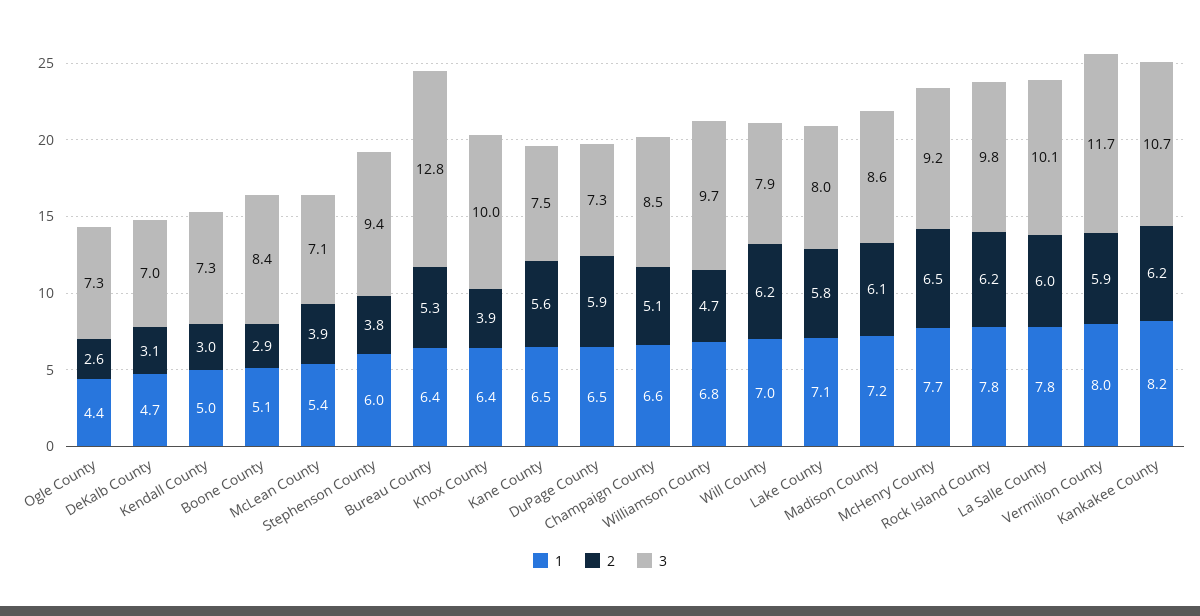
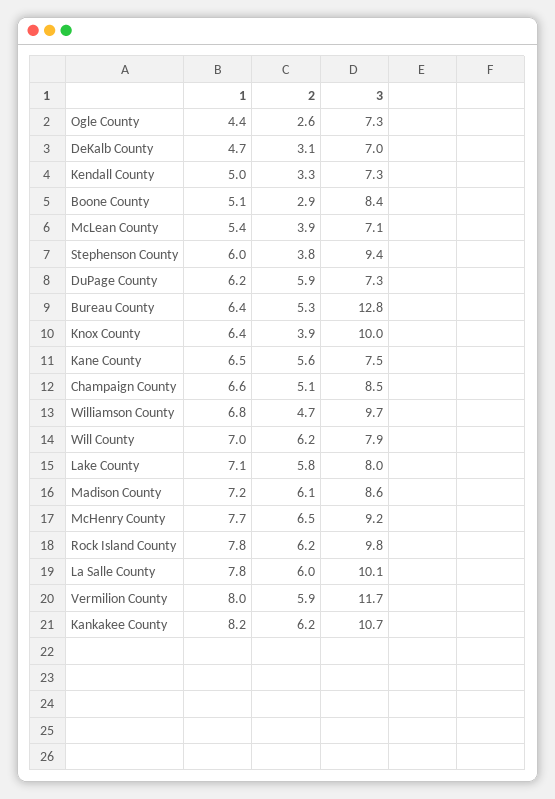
  {
    "1": {
      "Ogle County": 4.4,
      "DeKalb County": 4.7,
      "Kendall County": 5,
      "Boone County": 5.1,
      "McLean County": 5.4,
      "Stephenson County": 6,
      "Bureau County": 6.4,
      "Knox County": 6.4,
      "Kane County": 6.5,
-     "DuPage County": 6.5,
+     "DuPage County": 6.2,
      "Champaign County": 6.6,
      "Williamson County": 6.8,
      "Will County": 7,
      "Lake County": 7.1,
      "Madison County": 7.2,
      "McHenry County": 7.7,
      "Rock Island County": 7.8,
      "La Salle County": 7.8,
      "Vermilion County": 8,
      "Kankakee County": 8.2
    },
    "2": {
      "Ogle County": 2.6,
      "DeKalb County": 3.1,
-     "Kendall County": 3,
+     "Kendall County": 3.3,
      "Boone County": 2.9,
      "McLean County": 3.9,
      "Stephenson County": 3.8,
      "Bureau County": 5.3,
      "Knox County": 3.9,
      "Kane County": 5.6,
      "DuPage County": 5.9,
      "Champaign County": 5.1,
      "Williamson County": 4.7,
      "Will County": 6.2,
      "Lake County": 5.8,
      "Madison County": 6.1,
      "McHenry County": 6.5,
      "Rock Island County": 6.2,
      "La Salle County": 6,
      "Vermilion County": 5.9,
      "Kankakee County": 6.2
    },
    "3": {
      "Ogle County": 7.3,
      "DeKalb County": 7,
      "Kendall County": 7.3,
      "Boone County": 8.4,
      "McLean County": 7.1,
      "Stephenson County": 9.4,
      "Bureau County": 12.8,
      "Knox County": 10,
      "Kane County": 7.5,
      "DuPage County": 7.3,
      "Champaign County": 8.5,
      "Williamson County": 9.7,
      "Will County": 7.9,
      "Lake County": 8,
      "Madison County": 8.6,
      "McHenry County": 9.2,
      "Rock Island County": 9.8,
      "La Salle County": 10.1,
      "Vermilion County": 11.7,
      "Kankakee County": 10.7
    }
  }

